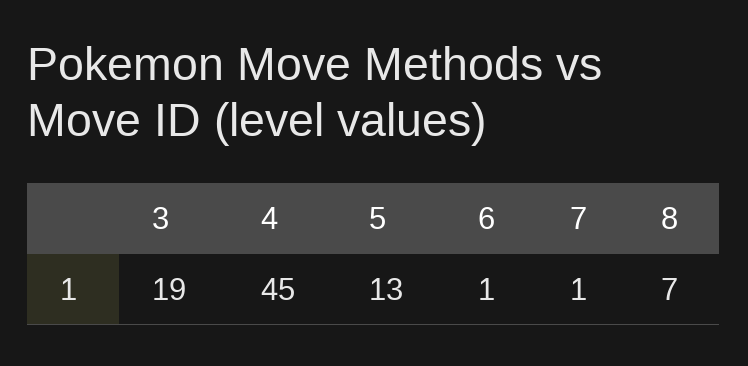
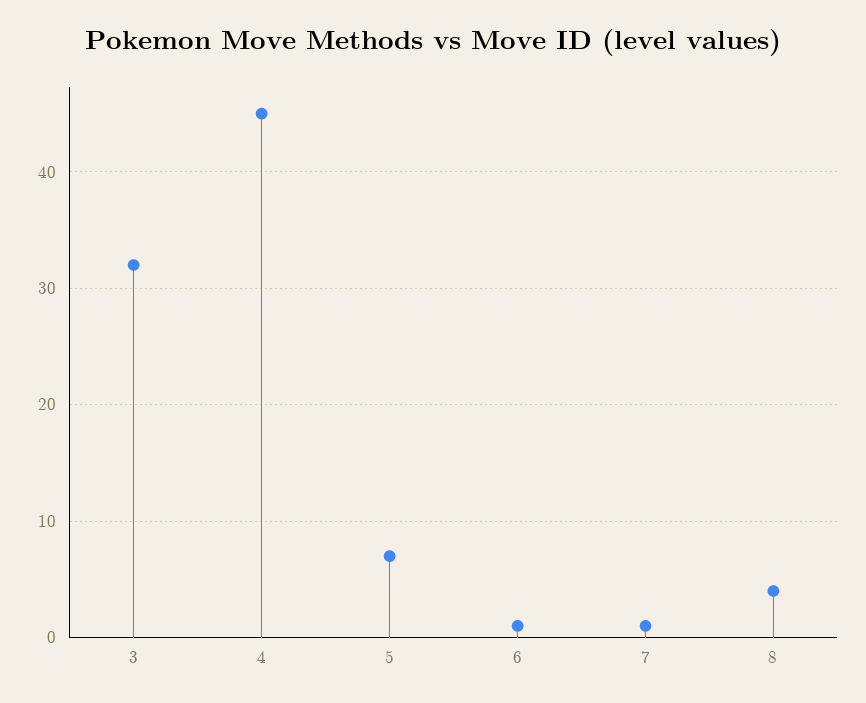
  {
-   "3": 19,
+   "3": 32,
    "4": 45,
-   "5": 13,
+   "5": 7,
    "6": 1,
    "7": 1,
-   "8": 7
+   "8": 4
  }

